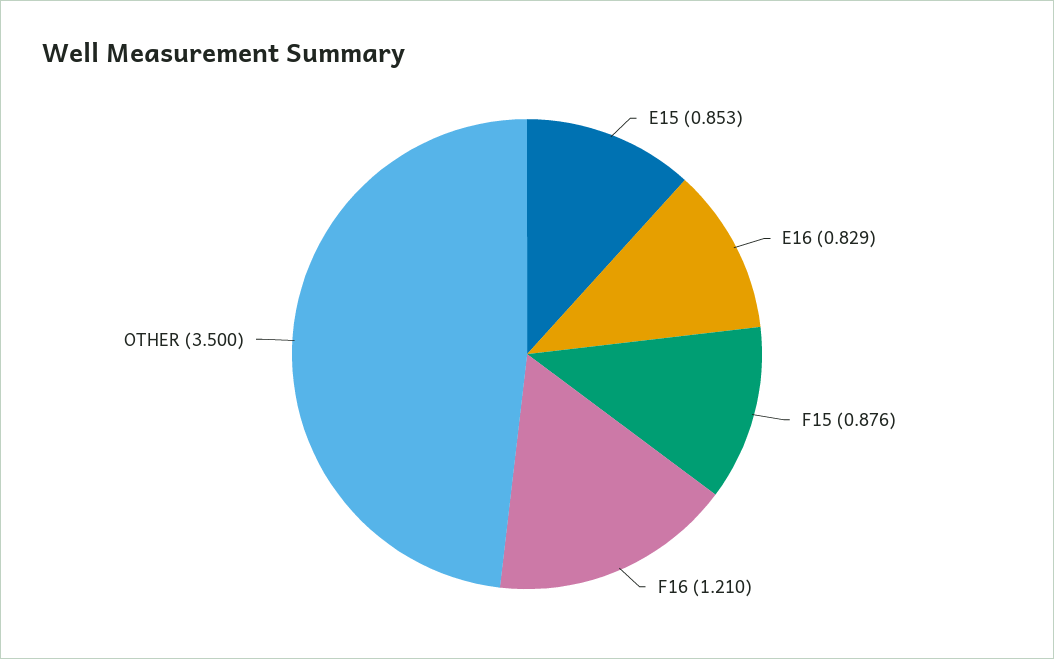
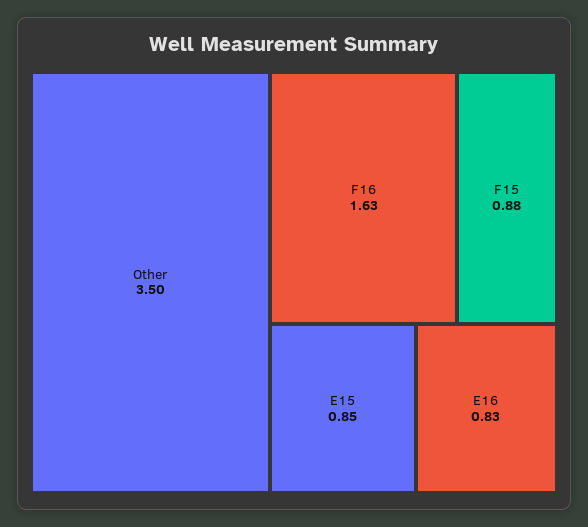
  {
    "E15": 0.853,
    "E16": 0.829,
    "F15": 0.876,
-   "F16": 1.21,
+   "F16": 1.63,
    "OTHER": 3.5
  }

